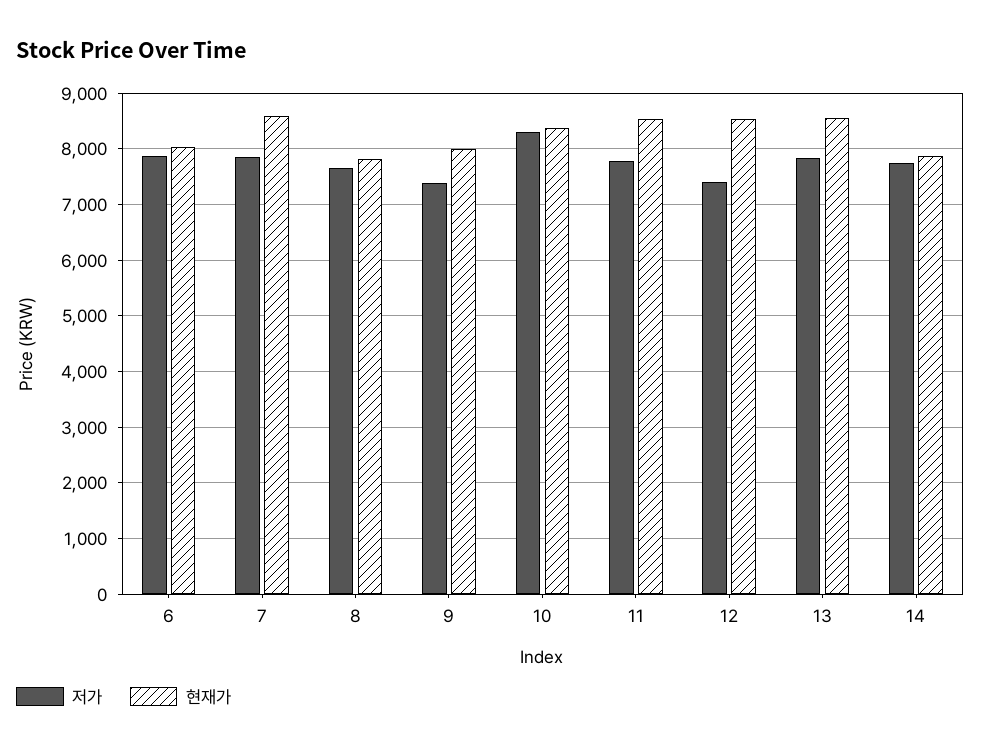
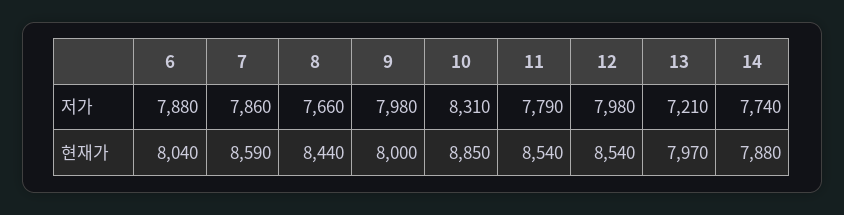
  {
    "저가": {
      "6": 7880,
      "7": 7860,
      "8": 7660,
-     "9": 7400,
+     "9": 7980,
      "10": 8310,
      "11": 7790,
-     "12": 7400,
+     "12": 7980,
-     "13": 7800,
+     "13": 7210,
      "14": 7740
    },
    "현재가": {
      "6": 8040,
      "7": 8590,
-     "8": 7800,
+     "8": 8440,
      "9": 8000,
-     "10": 8400,
+     "10": 8850,
      "11": 8540,
      "12": 8540,
-     "13": 8600,
+     "13": 7970,
      "14": 7880
    }
  }

